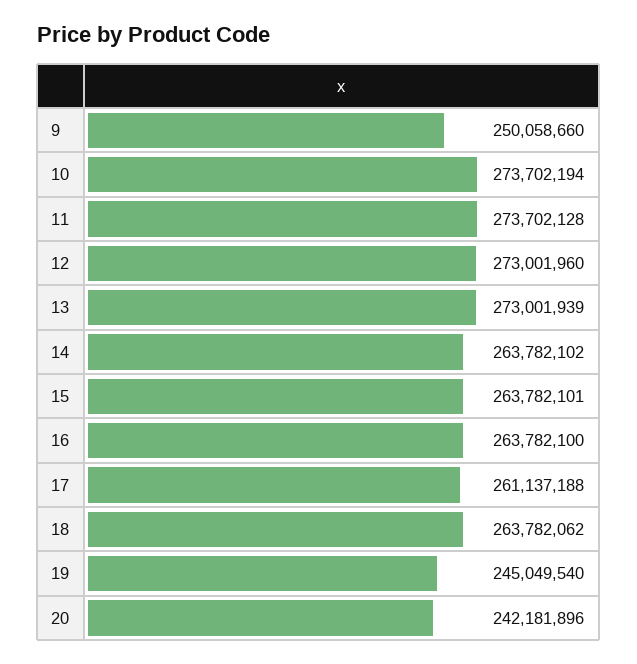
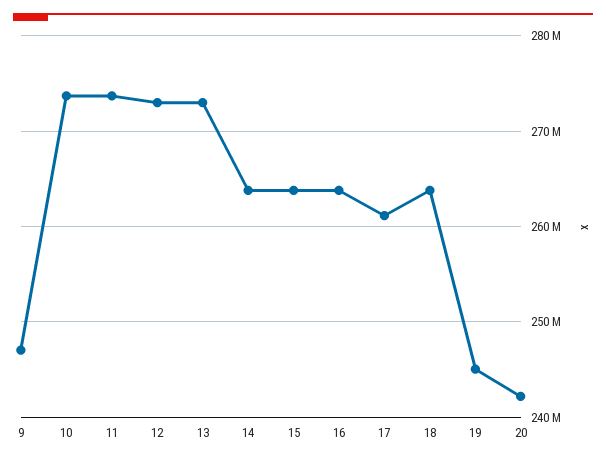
  {
-   "9": 250058660,
+   "9": 247000000,
    "10": 273702194,
    "11": 273702128,
    "12": 273001960,
    "13": 273001939,
    "14": 263782102,
    "15": 263782101,
    "16": 263782100,
    "17": 261137188,
    "18": 263782062,
    "19": 245049540,
    "20": 242181896
  }

